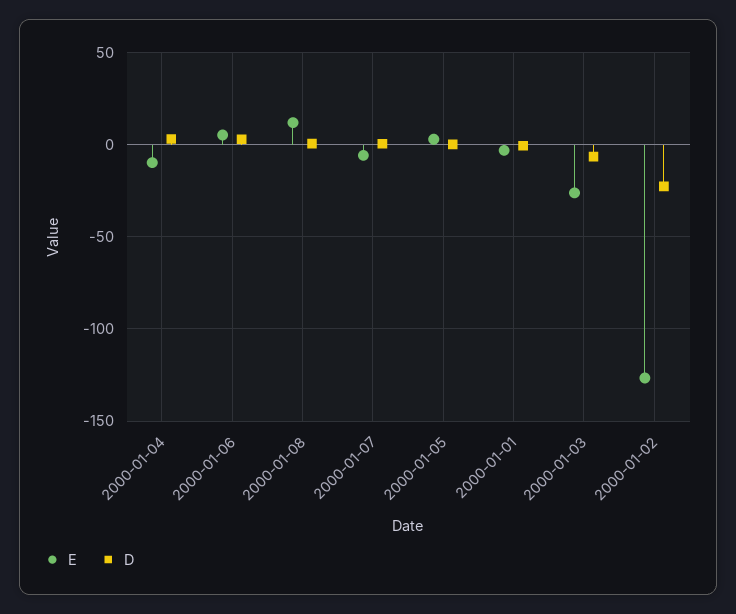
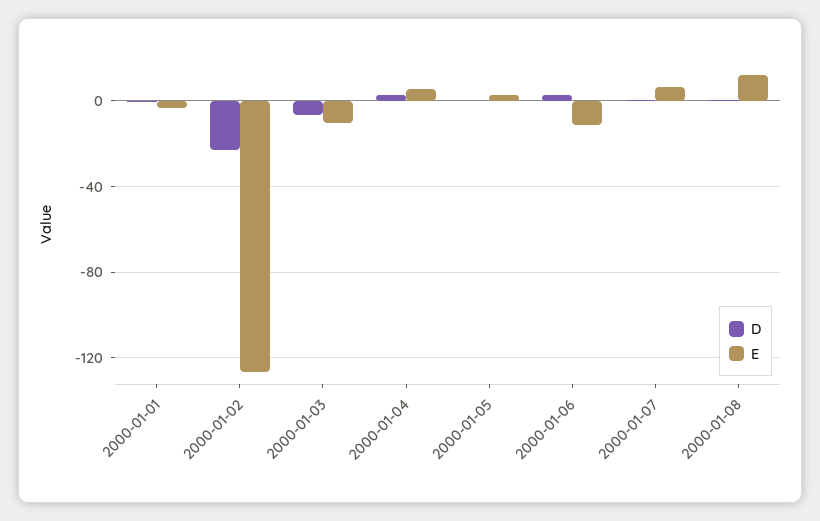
  {
    "E": {
-     "2000-01-04": -10,
+     "2000-01-04": 5,
-     "2000-01-06": 5,
+     "2000-01-06": -10,
      "2000-01-08": 10,
-     "2000-01-07": -5,
+     "2000-01-07": 5,
      "2000-01-05": 5,
      "2000-01-01": -5,
-     "2000-01-03": -25,
+     "2000-01-03": -10,
      "2000-01-02": -125
    },
    "D": {
      "2000-01-04": 5,
      "2000-01-06": 5,
      "2000-01-08": 0,
      "2000-01-07": 0,
      "2000-01-05": 0,
      "2000-01-01": 0,
      "2000-01-03": -5,
      "2000-01-02": -25
    }
  }

